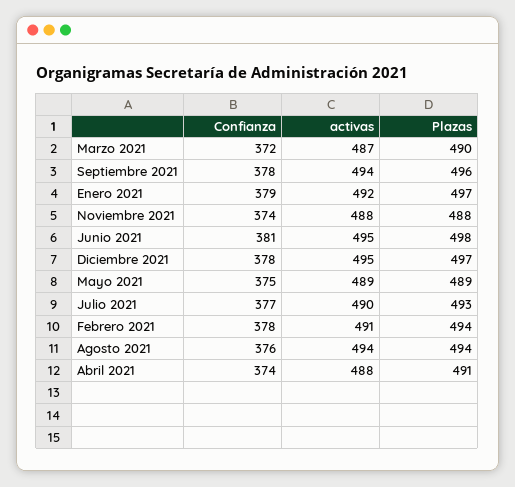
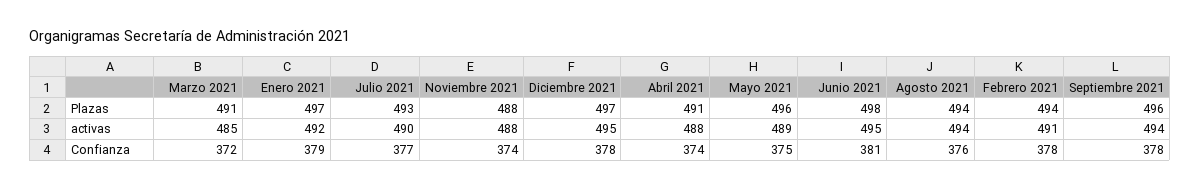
  {
    "Confianza": {
      "Marzo 2021": 372,
      "Septiembre 2021": 378,
      "Enero 2021": 379,
      "Noviembre 2021": 374,
      "Junio 2021": 381,
      "Diciembre 2021": 378,
      "Mayo 2021": 375,
      "Julio 2021": 377,
      "Febrero 2021": 378,
      "Agosto 2021": 376,
      "Abril 2021": 374
    },
    "activas": {
-     "Marzo 2021": 487,
+     "Marzo 2021": 485,
      "Septiembre 2021": 494,
      "Enero 2021": 492,
      "Noviembre 2021": 488,
      "Junio 2021": 495,
      "Diciembre 2021": 495,
      "Mayo 2021": 489,
      "Julio 2021": 490,
      "Febrero 2021": 491,
      "Agosto 2021": 494,
      "Abril 2021": 488
    },
    "Plazas": {
-     "Marzo 2021": 490,
+     "Marzo 2021": 491,
      "Septiembre 2021": 496,
      "Enero 2021": 497,
      "Noviembre 2021": 488,
      "Junio 2021": 498,
      "Diciembre 2021": 497,
-     "Mayo 2021": 489,
+     "Mayo 2021": 496,
      "Julio 2021": 493,
      "Febrero 2021": 494,
      "Agosto 2021": 494,
      "Abril 2021": 491
    }
  }

